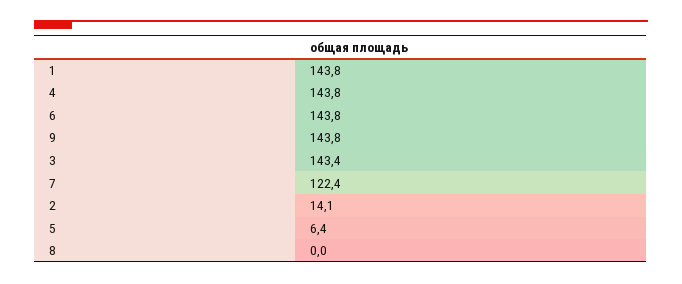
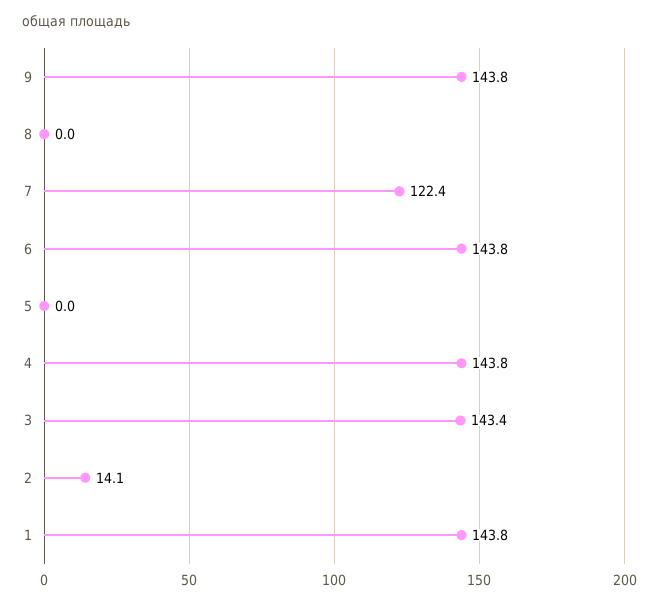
  {
    "1": 143.8,
    "4": 143.8,
    "6": 143.8,
    "9": 143.8,
    "3": 143.4,
    "7": 122.4,
    "2": 14.1,
-   "5": 6.4,
+   "5": 0,
    "8": 0
  }

